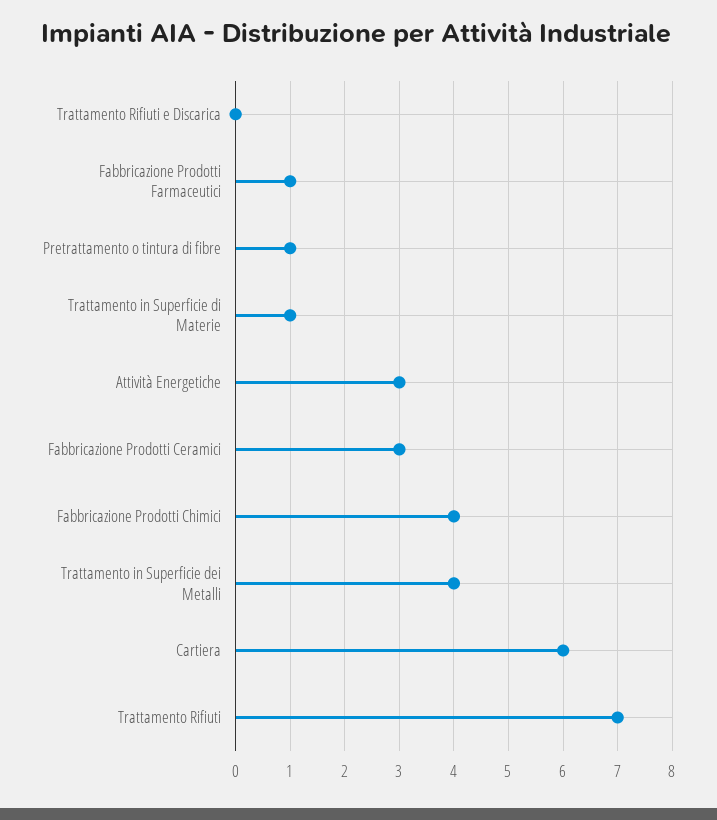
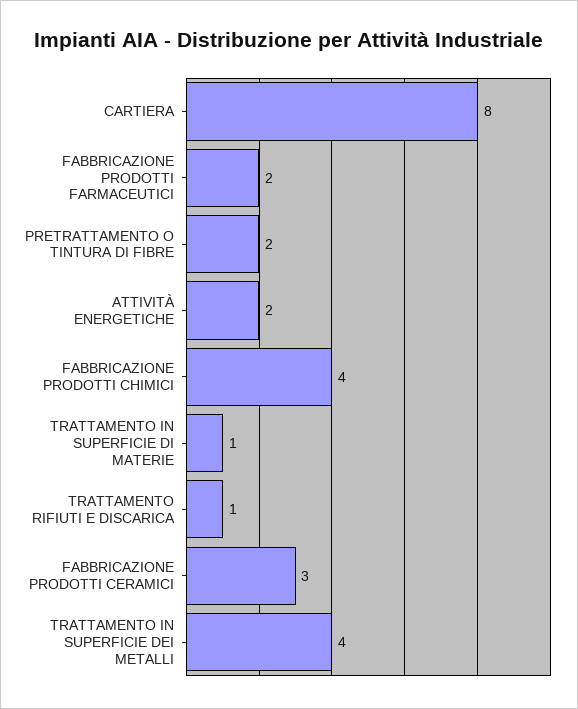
  {
-   "Trattamento Rifiuti e Discarica": 0,
+   "Trattamento Rifiuti e Discarica": 1,
-   "Fabbricazione Prodotti Farmaceutici": 1,
+   "Fabbricazione Prodotti Farmaceutici": 2,
-   "Pretrattamento o tintura di fibre": 1,
+   "Pretrattamento o tintura di fibre": 2,
    "Trattamento in Superficie di Materie": 1,
-   "Attività Energetiche": 3,
+   "Attività Energetiche": 2,
    "Fabbricazione Prodotti Ceramici": 3,
    "Fabbricazione Prodotti Chimici": 4,
    "Trattamento in Superficie dei Metalli": 4,
-   "Cartiera": 6,
+   "Cartiera": 8
-   "Trattamento Rifiuti": 7
  }

